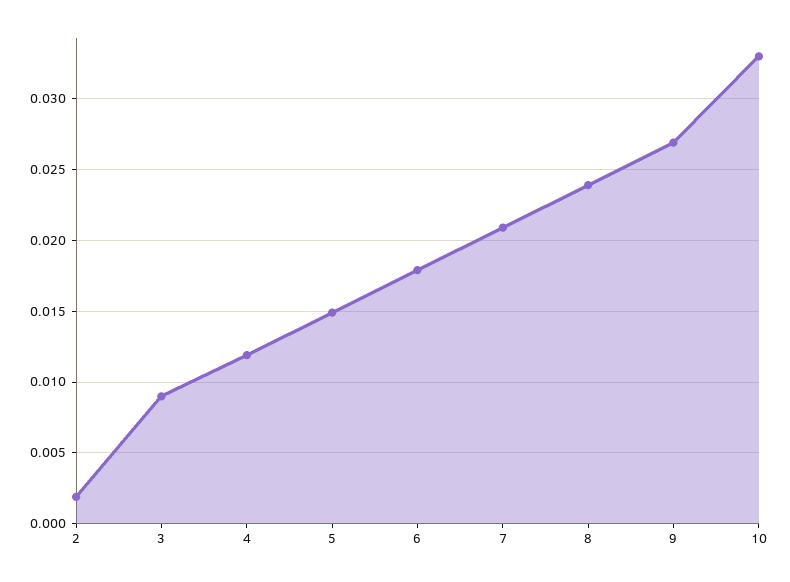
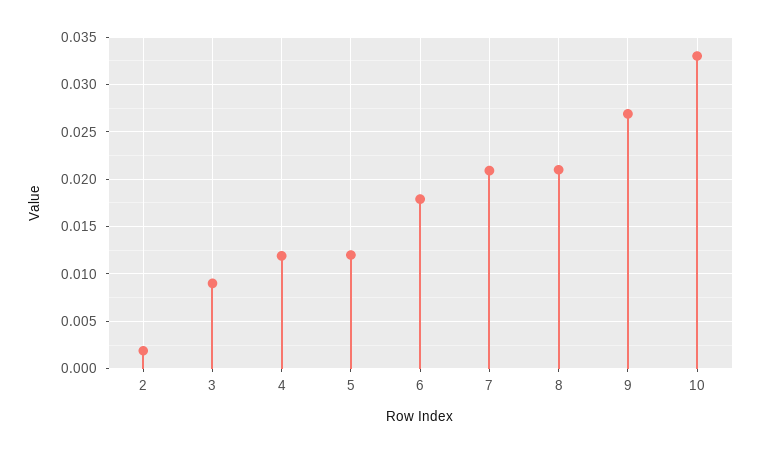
  {
    "2": 0.002,
    "3": 0.009,
    "4": 0.012,
-   "5": 0.015,
+   "5": 0.012,
    "6": 0.018,
    "7": 0.021,
-   "8": 0.024,
+   "8": 0.021,
    "9": 0.027,
    "10": 0.033
  }

